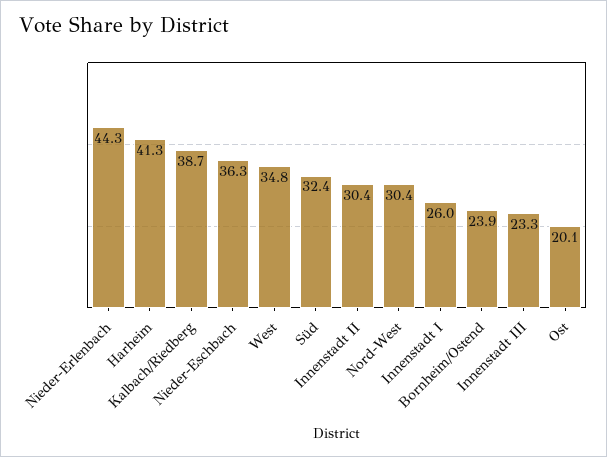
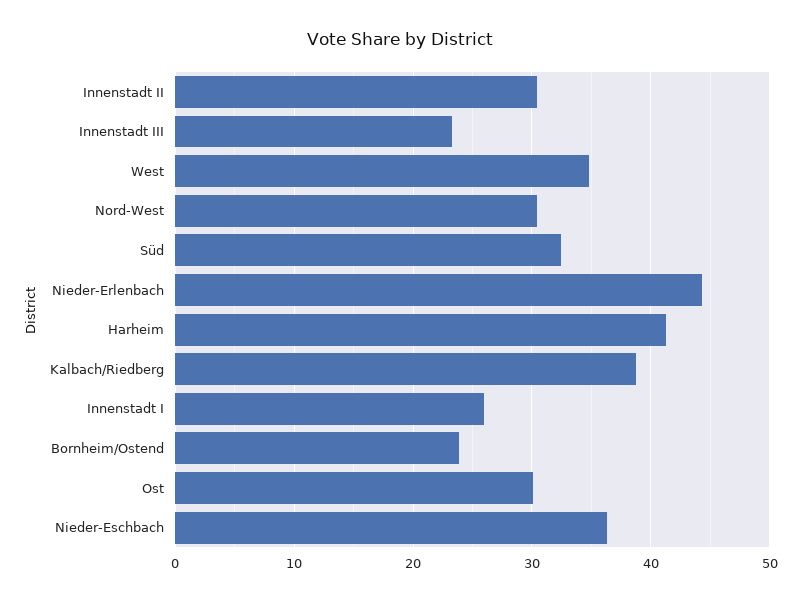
  {
    "Nieder-Erlenbach": 44.3,
    "Harheim": 41.3,
    "Kalbach/Riedberg": 38.7,
    "Nieder-Eschbach": 36.3,
    "West": 34.8,
    "Süd": 32.4,
    "Innenstadt II": 30.4,
    "Nord-West": 30.4,
    "Innenstadt I": 26,
    "Bornheim/Ostend": 23.9,
    "Innenstadt III": 23.3,
-   "Ost": 20.1
+   "Ost": 30
  }

